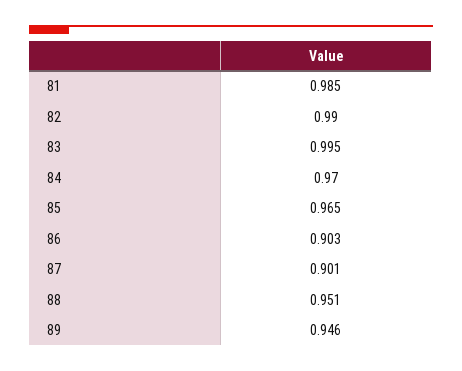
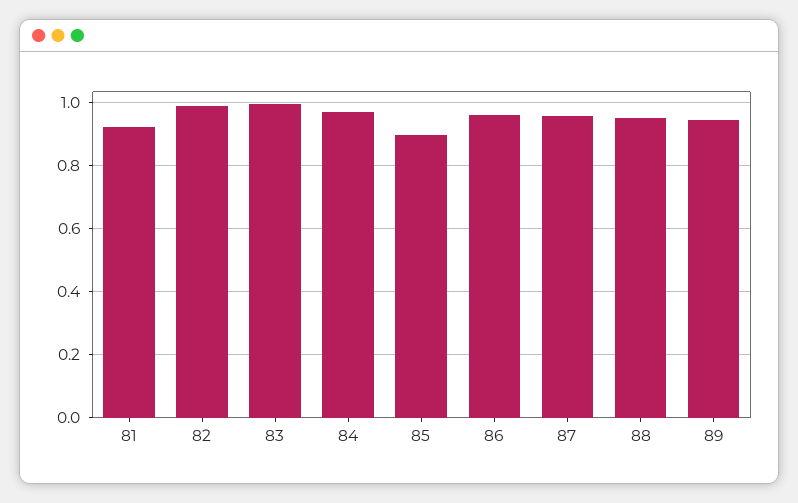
  {
-   "81": 0.985,
+   "81": 0.92,
    "82": 0.99,
    "83": 0.995,
    "84": 0.97,
-   "85": 0.965,
+   "85": 0.9,
-   "86": 0.903,
+   "86": 0.96,
-   "87": 0.901,
+   "87": 0.96,
    "88": 0.951,
    "89": 0.946
  }

